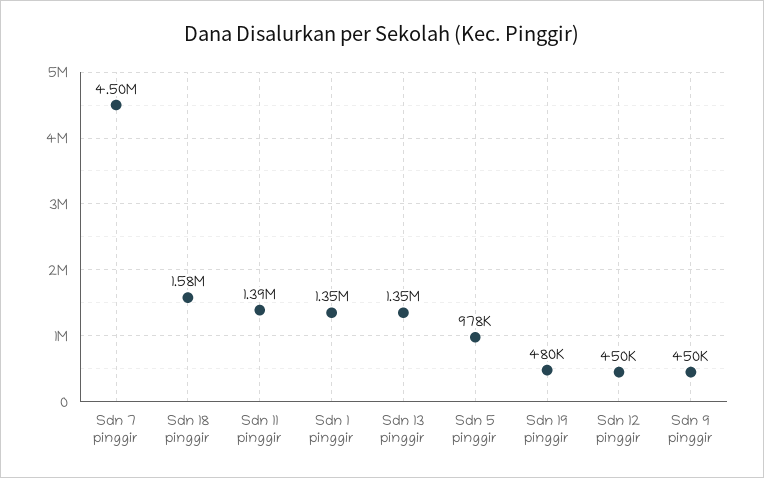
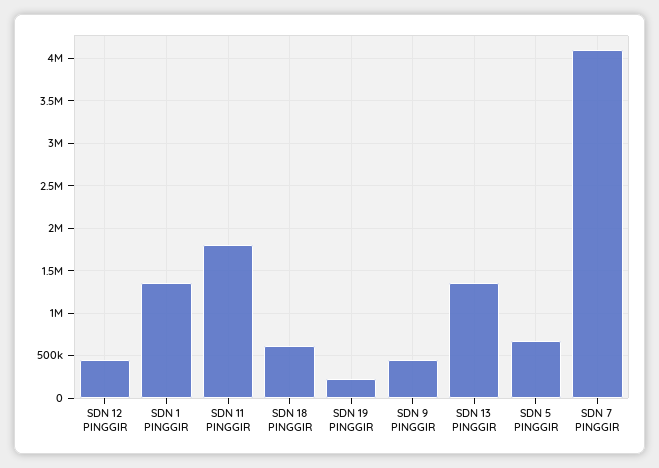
  {
-   "Sdn 7 pinggir": 4500000,
+   "Sdn 7 pinggir": 4100000,
-   "Sdn 18 pinggir": 1580000,
+   "Sdn 18 pinggir": 600000,
-   "Sdn 11 pinggir": 1390000,
+   "Sdn 11 pinggir": 1800000,
    "Sdn 1 pinggir": 1350000,
    "Sdn 13 pinggir": 1350000,
-   "Sdn 5 pinggir": 978000,
+   "Sdn 5 pinggir": 700000,
-   "Sdn 19 pinggir": 480000,
+   "Sdn 19 pinggir": 200000,
    "Sdn 12 pinggir": 450000,
    "Sdn 9 pinggir": 450000
  }

